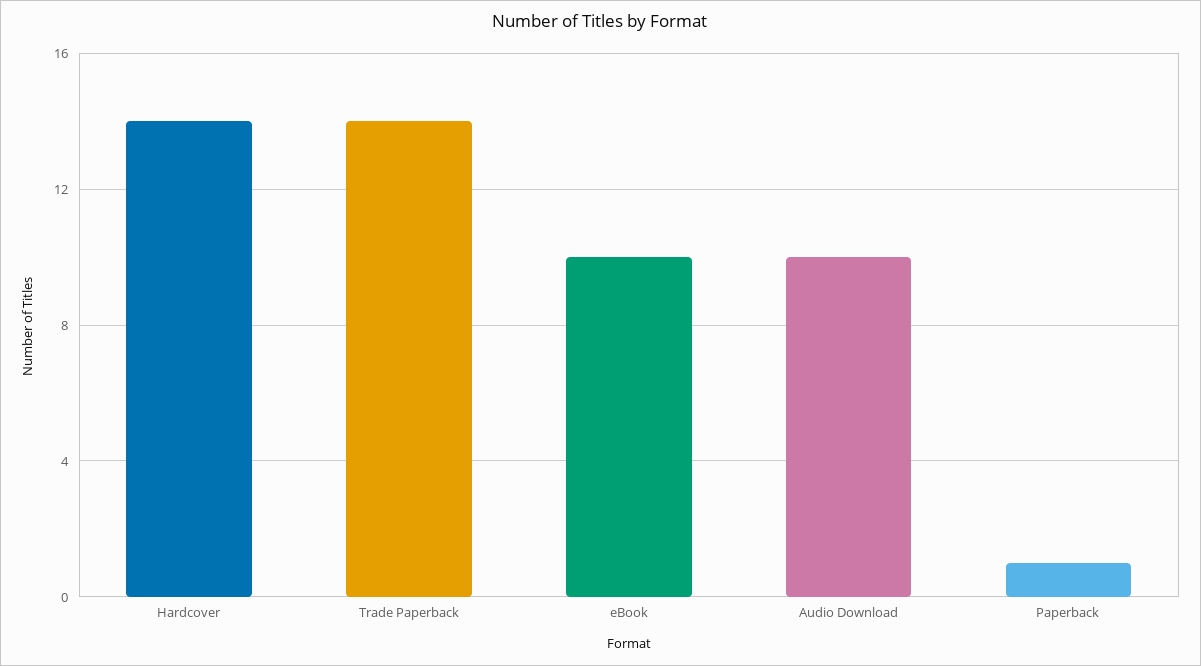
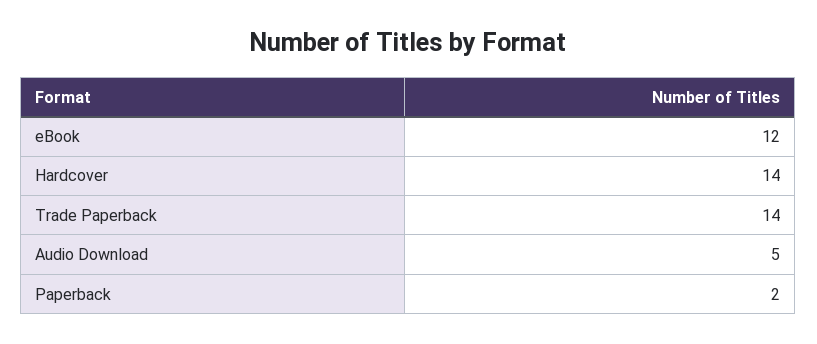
  {
    "Hardcover": 14,
    "Trade Paperback": 14,
-   "eBook": 10,
+   "eBook": 12,
-   "Audio Download": 10,
+   "Audio Download": 5,
-   "Paperback": 1
+   "Paperback": 2
  }

